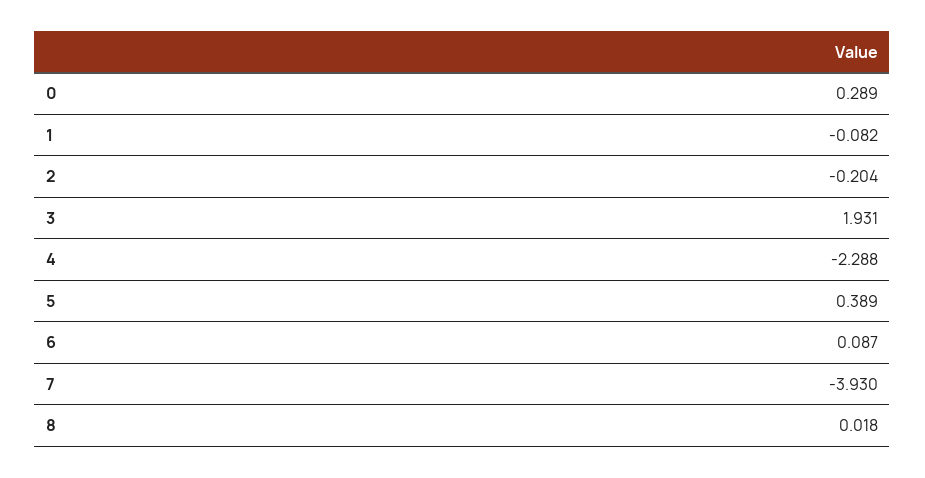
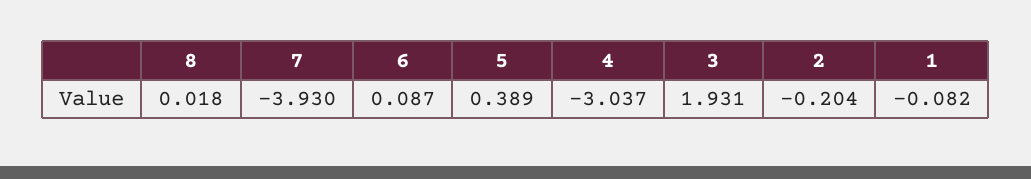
  {
-   "0": 0.289,
    "1": -0.082,
    "2": -0.204,
    "3": 1.931,
-   "4": -2.288,
+   "4": -3.037,
    "5": 0.389,
    "6": 0.087,
    "7": -3.93,
    "8": 0.018
  }

